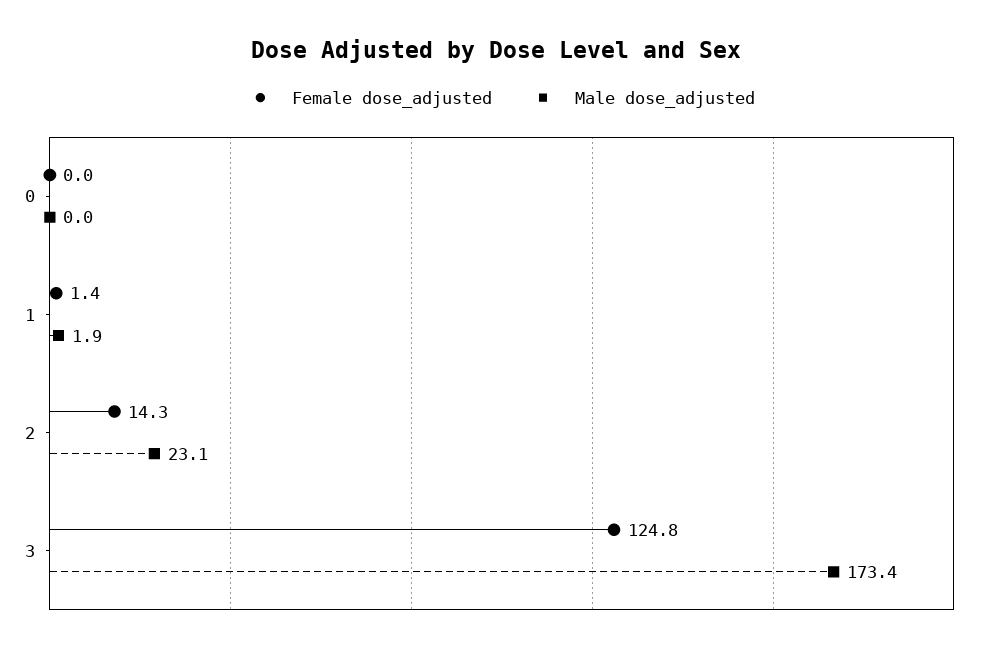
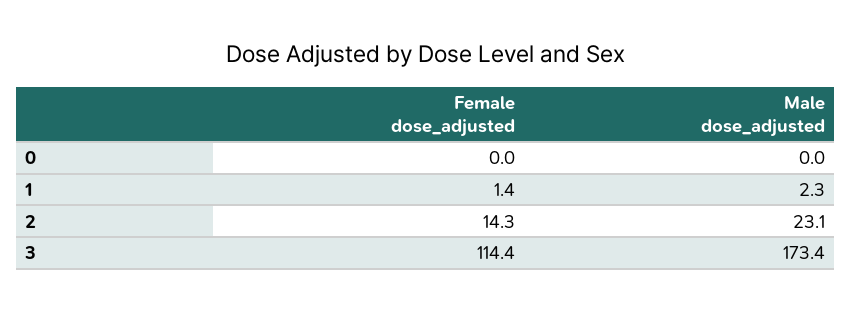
  {
    "Female dose_adjusted": {
      "0": 0,
      "1": 1.4,
      "2": 14.3,
-     "3": 124.8
+     "3": 114.4
    },
    "Male dose_adjusted": {
      "0": 0,
-     "1": 1.9,
+     "1": 2.3,
      "2": 23.1,
      "3": 173.4
    }
  }

